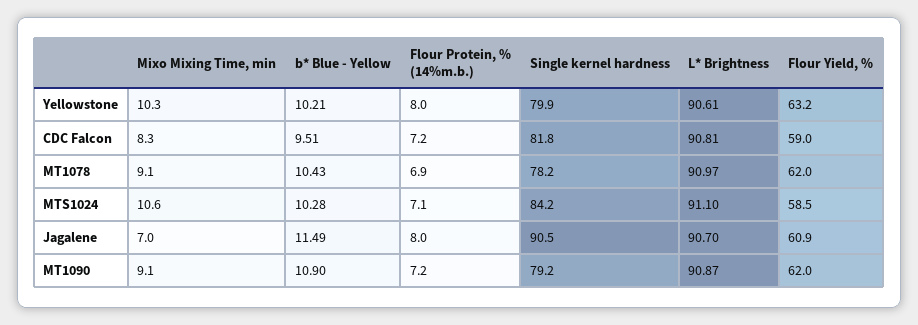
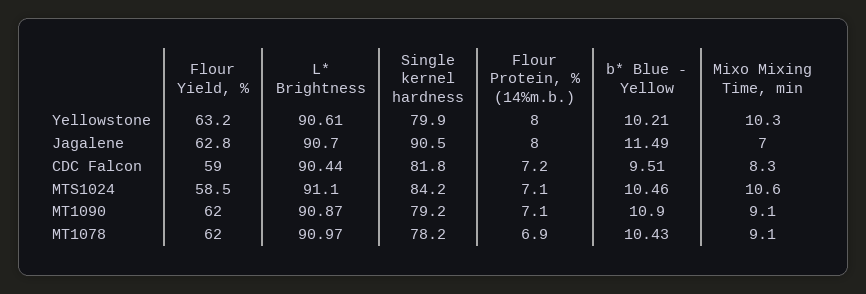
  {
    "Mixo Mixing Time, min": {
      "Yellowstone": 10.3,
      "CDC Falcon": 8.3,
      "MT1078": 9.1,
      "MTS1024": 10.6,
      "Jagalene": 7,
      "MT1090": 9.1
    },
    "b* Blue - Yellow": {
      "Yellowstone": 10.21,
      "CDC Falcon": 9.51,
      "MT1078": 10.43,
-     "MTS1024": 10.28,
+     "MTS1024": 10.46,
      "Jagalene": 11.49,
      "MT1090": 10.9
    },
    "Flour Protein, % (14%m.b.)": {
      "Yellowstone": 8,
      "CDC Falcon": 7.2,
      "MT1078": 6.9,
      "MTS1024": 7.1,
      "Jagalene": 8,
-     "MT1090": 7.2
+     "MT1090": 7.1
    },
    "Single kernel hardness": {
      "Yellowstone": 79.9,
      "CDC Falcon": 81.8,
      "MT1078": 78.2,
      "MTS1024": 84.2,
      "Jagalene": 90.5,
      "MT1090": 79.2
    },
    "L* Brightness": {
      "Yellowstone": 90.61,
-     "CDC Falcon": 90.81,
+     "CDC Falcon": 90.44,
      "MT1078": 90.97,
      "MTS1024": 91.1,
      "Jagalene": 90.7,
      "MT1090": 90.87
    },
    "Flour Yield, %": {
      "Yellowstone": 63.2,
      "CDC Falcon": 59,
      "MT1078": 62,
      "MTS1024": 58.5,
-     "Jagalene": 60.9,
+     "Jagalene": 62.8,
      "MT1090": 62
    }
  }

